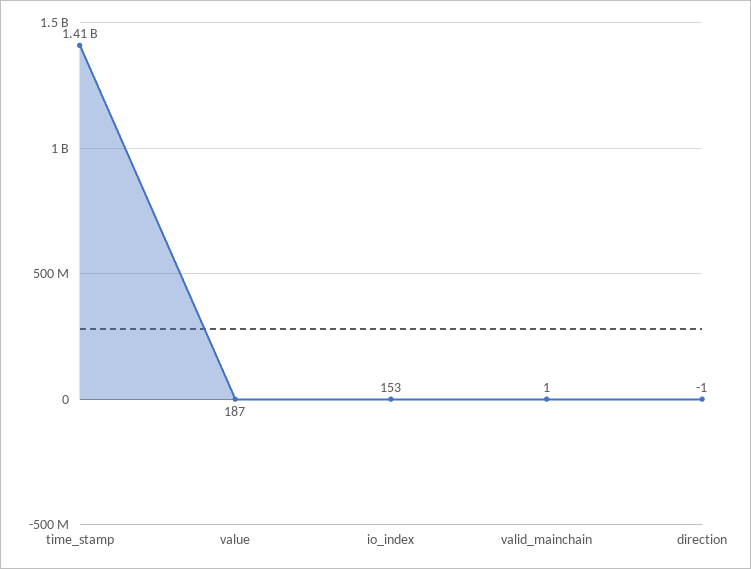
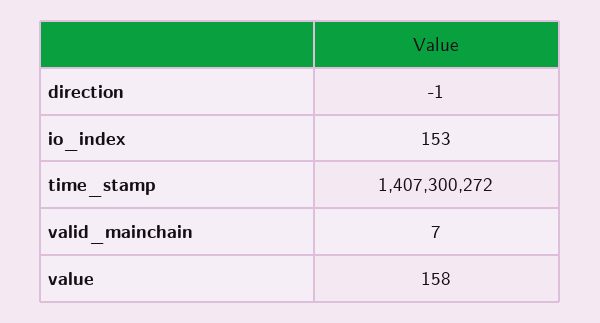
  {
    "time_stamp": 1407300272,
-   "value": 187,
+   "value": 158,
    "io_index": 153,
-   "valid_mainchain": 1,
+   "valid_mainchain": 7,
    "direction": -1
  }

